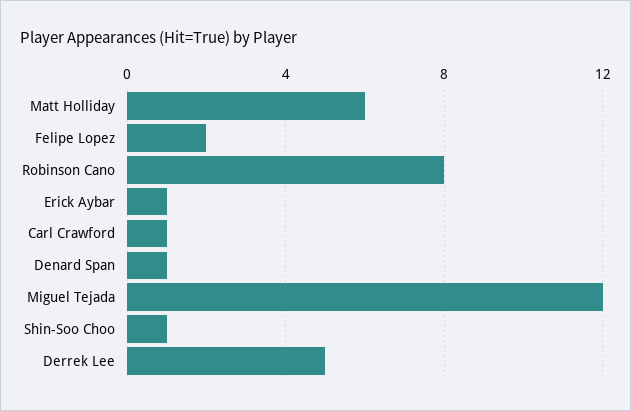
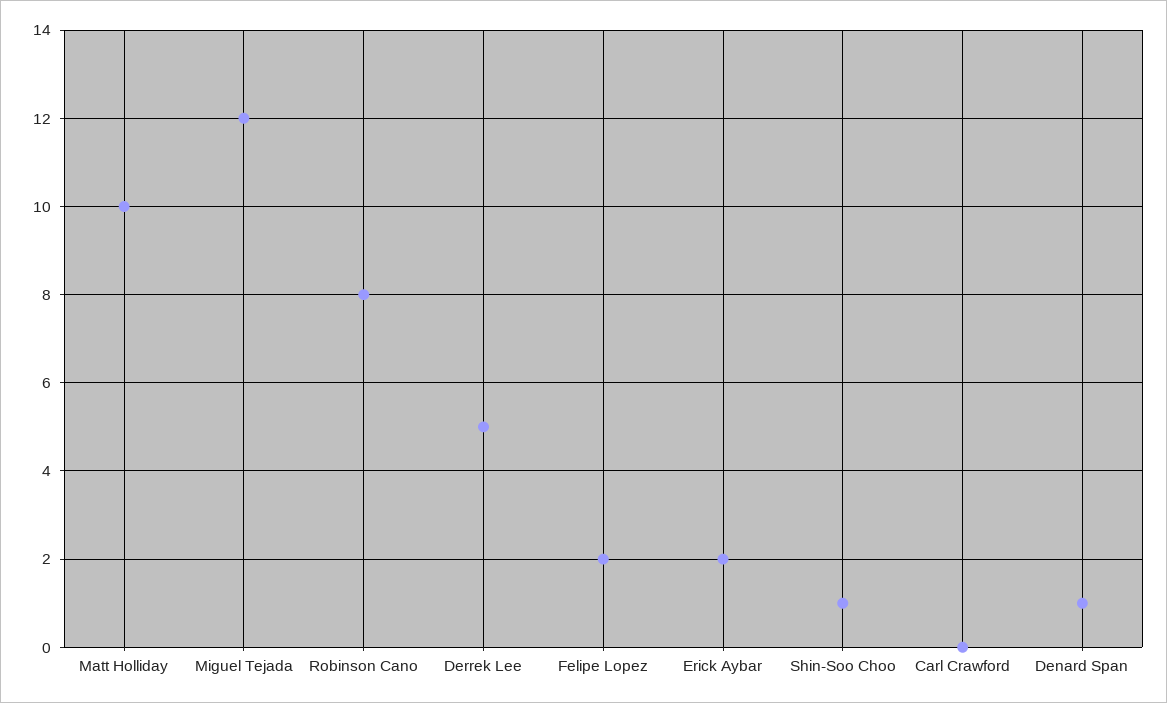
  {
-   "Matt Holliday": 6,
+   "Matt Holliday": 10,
    "Felipe Lopez": 2,
    "Robinson Cano": 8,
-   "Erick Aybar": 1,
+   "Erick Aybar": 2,
-   "Carl Crawford": 1,
+   "Carl Crawford": 0,
    "Denard Span": 1,
    "Miguel Tejada": 12,
    "Shin-Soo Choo": 1,
    "Derrek Lee": 5
  }

